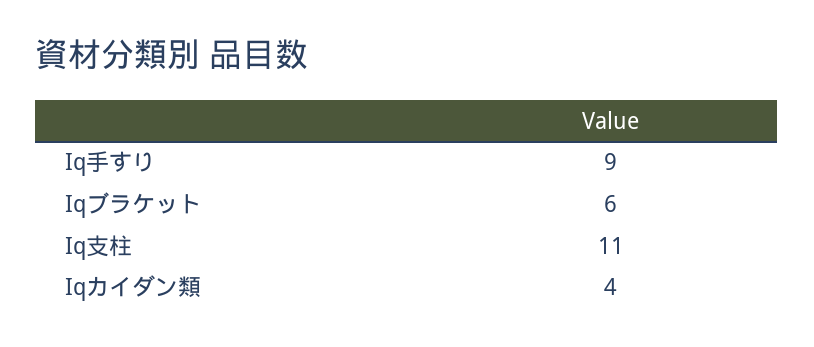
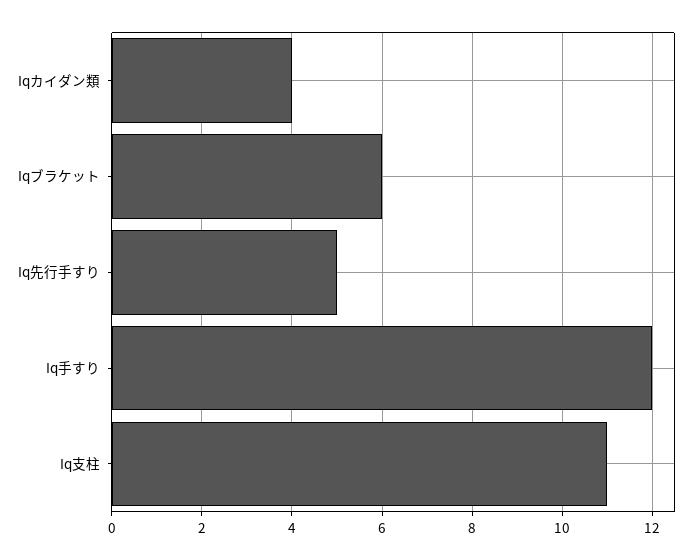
  {
-   "Iq手すり": 9,
+   "Iq手すり": 12,
    "Iqブラケット": 6,
    "Iq支柱": 11,
-   "Iqカイダン類": 4
+   "Iqカイダン類": 4,
+   "Iq先行手すり": 5
  }

